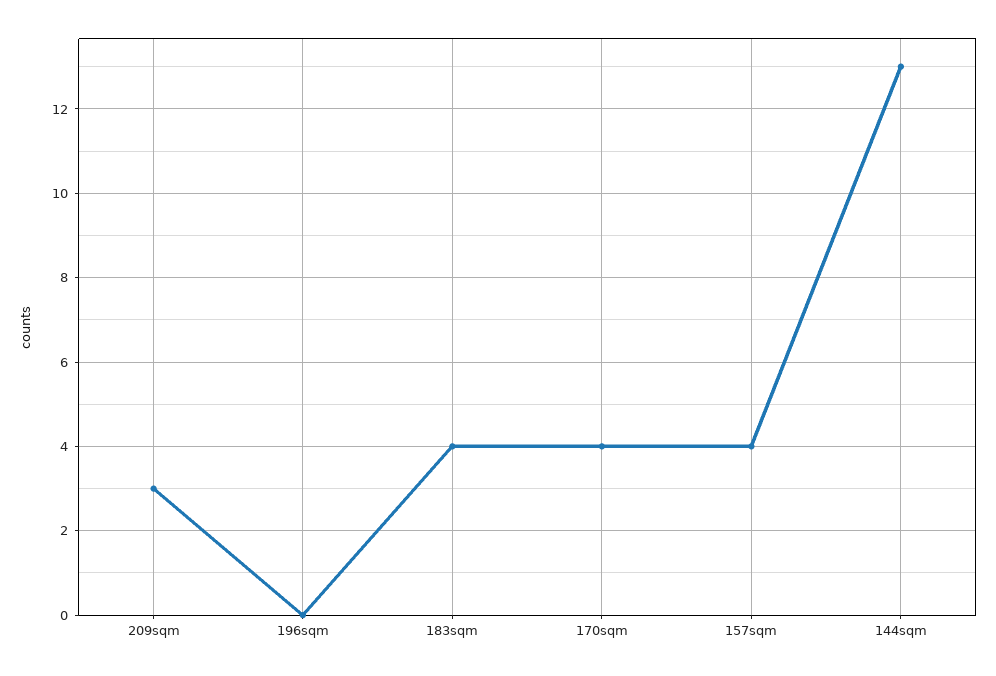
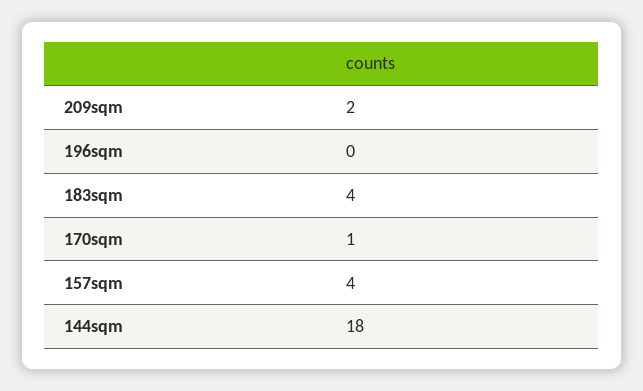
  {
-   "209sqm": 3,
+   "209sqm": 2,
    "196sqm": 0,
    "183sqm": 4,
-   "170sqm": 4,
+   "170sqm": 1,
    "157sqm": 4,
-   "144sqm": 13
+   "144sqm": 18
  }

